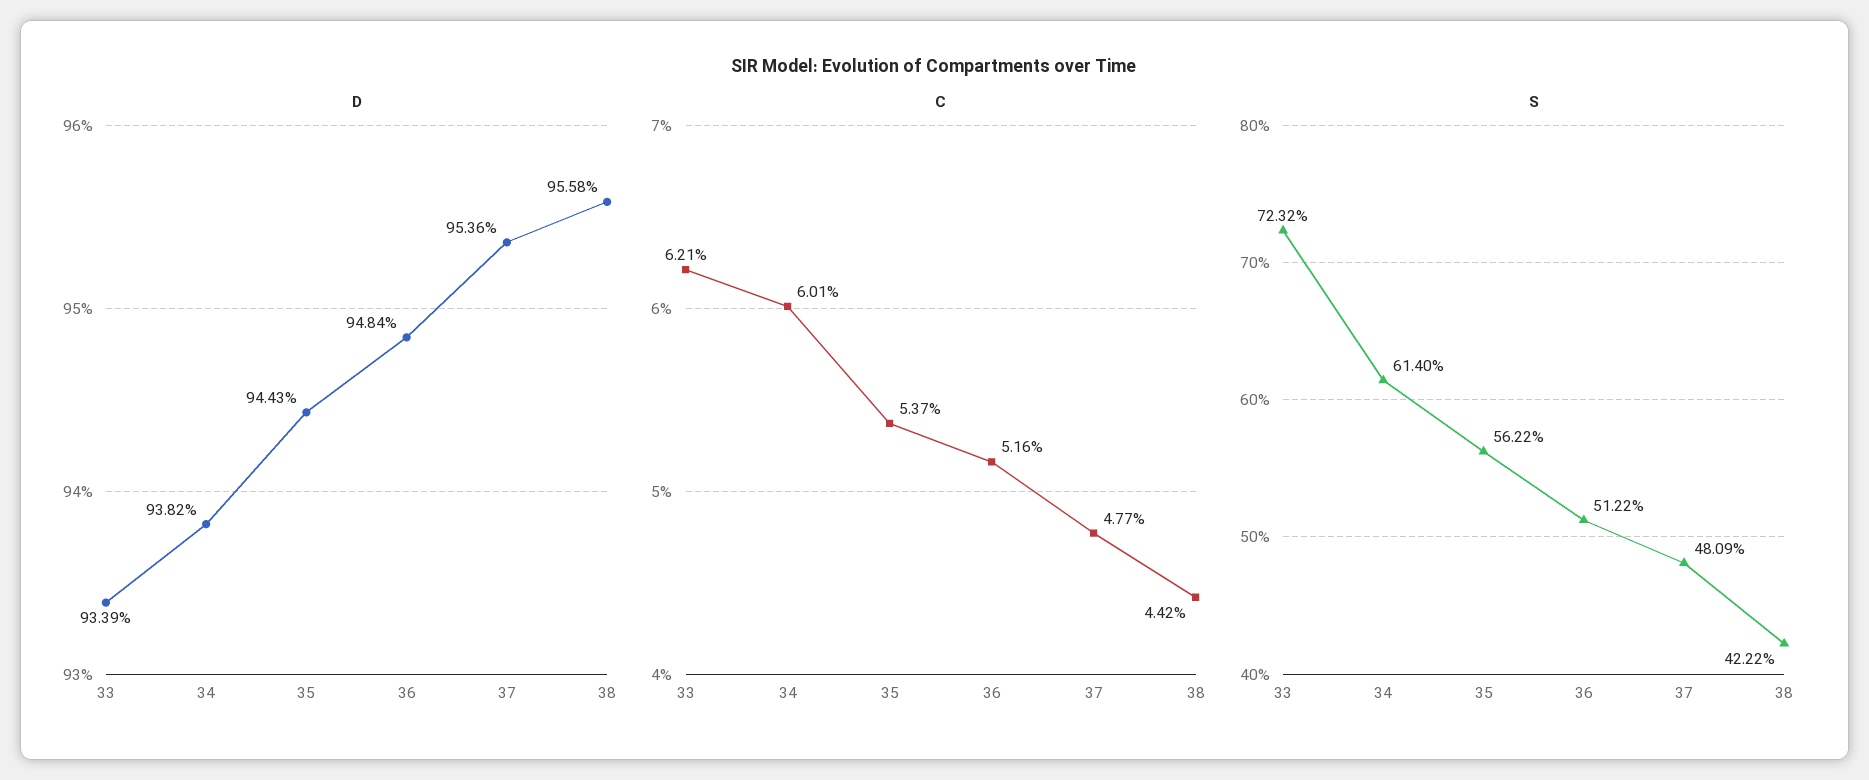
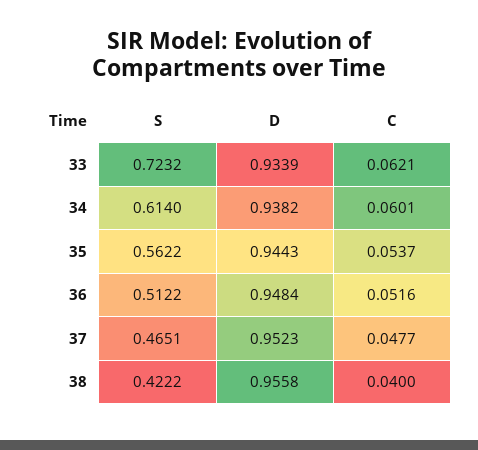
  {
    "D": {
      "33": 0.9339,
      "34": 0.9382,
      "35": 0.9443,
      "36": 0.9484,
-     "37": 0.9536,
+     "37": 0.9523,
      "38": 0.9558
    },
    "C": {
      "33": 0.0621,
      "34": 0.0601,
      "35": 0.0537,
      "36": 0.0516,
      "37": 0.0477,
-     "38": 0.0442
+     "38": 0.04
    },
    "S": {
      "33": 0.7232,
      "34": 0.614,
      "35": 0.5622,
      "36": 0.5122,
-     "37": 0.4809,
+     "37": 0.4651,
      "38": 0.4222
    }
  }

